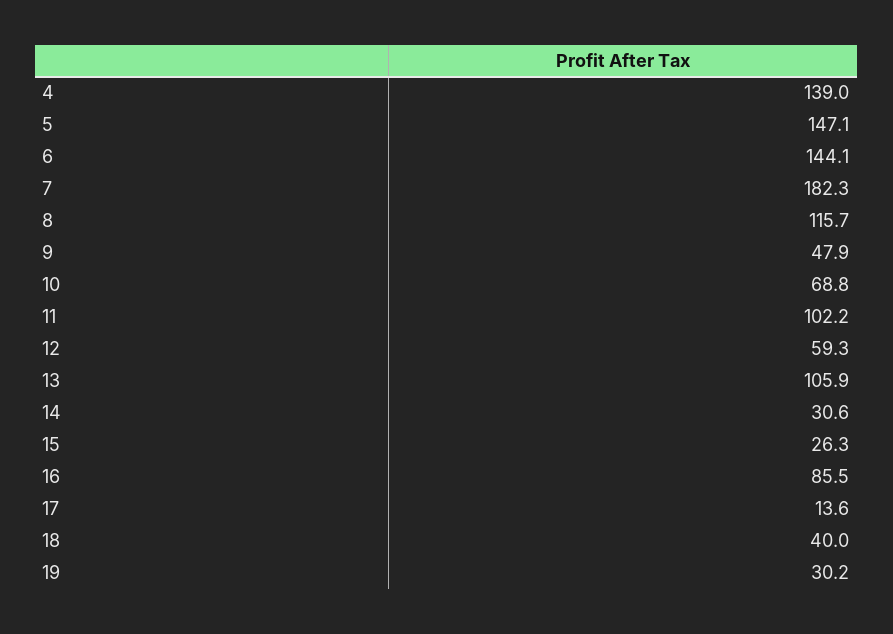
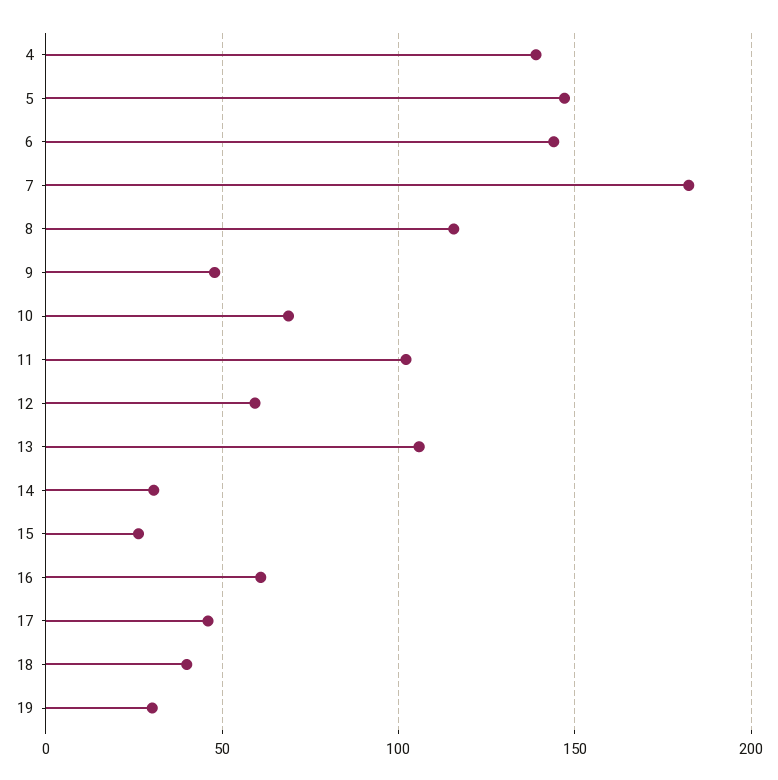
  {
    "4": 139,
    "5": 147.1,
    "6": 144.1,
    "7": 182.3,
    "8": 115.7,
    "9": 47.9,
    "10": 68.8,
    "11": 102.2,
    "12": 59.3,
    "13": 105.9,
    "14": 30.6,
    "15": 26.3,
-   "16": 85.5,
+   "16": 60,
-   "17": 13.6,
+   "17": 45,
    "18": 40,
    "19": 30.2
  }

